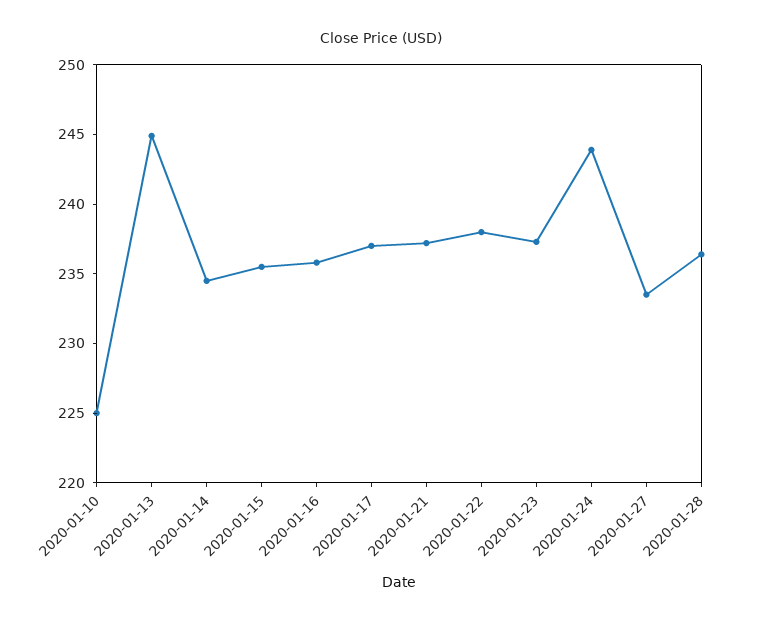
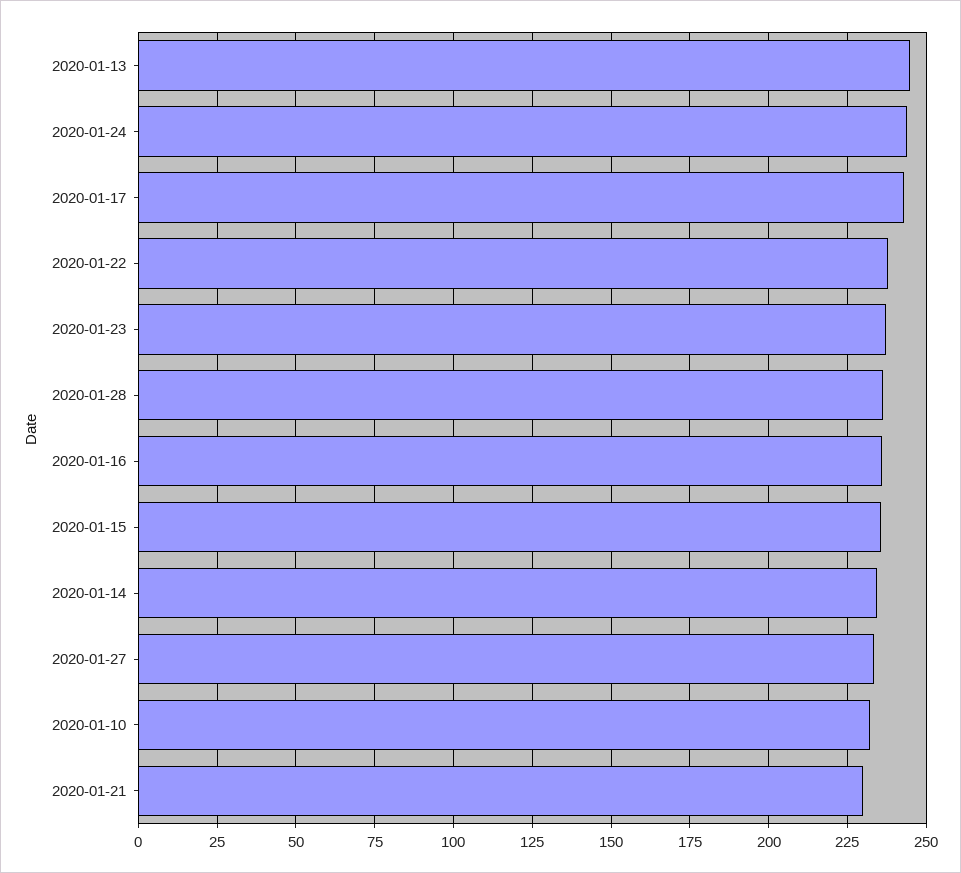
  {
-   "2020-01-10": 225,
+   "2020-01-10": 232.5,
    "2020-01-13": 245,
    "2020-01-14": 235,
    "2020-01-15": 236,
    "2020-01-16": 236,
-   "2020-01-17": 237,
+   "2020-01-17": 242.5,
-   "2020-01-21": 237,
+   "2020-01-21": 230,
    "2020-01-22": 238,
    "2020-01-23": 237,
    "2020-01-24": 244,
    "2020-01-27": 234,
    "2020-01-28": 236
  }

